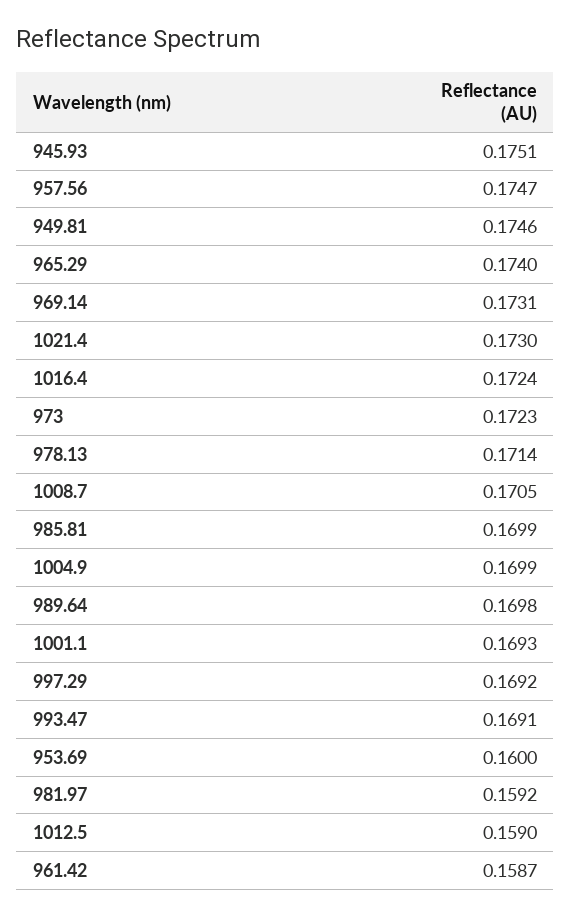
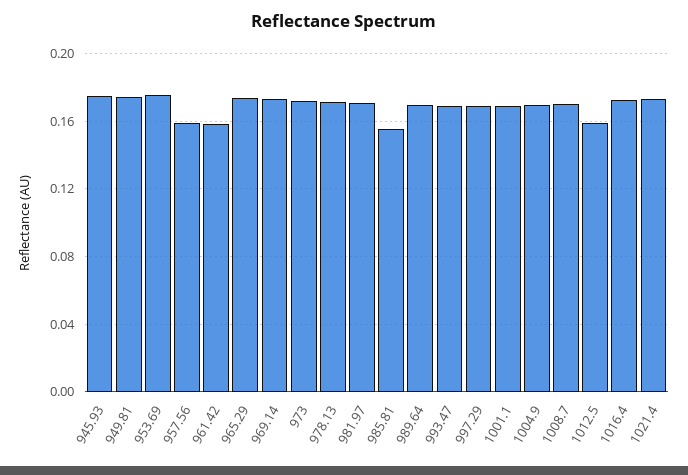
  {
    "945.93": 0.1751,
-   "957.56": 0.1747,
+   "957.56": 0.16,
    "949.81": 0.1746,
    "965.29": 0.174,
    "969.14": 0.1731,
    "1021.4": 0.173,
    "1016.4": 0.1724,
    "973": 0.1723,
    "978.13": 0.1714,
    "1008.7": 0.1705,
-   "985.81": 0.1699,
+   "985.81": 0.155,
    "1004.9": 0.1699,
    "989.64": 0.1698,
    "1001.1": 0.1693,
    "997.29": 0.1692,
    "993.47": 0.1691,
-   "953.69": 0.16,
+   "953.69": 0.175,
-   "981.97": 0.1592,
+   "981.97": 0.17,
    "1012.5": 0.159,
    "961.42": 0.1587
  }

